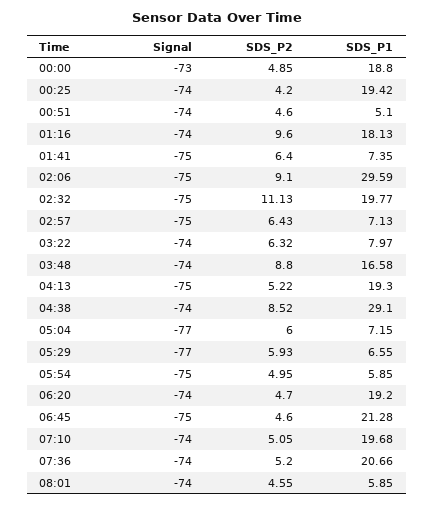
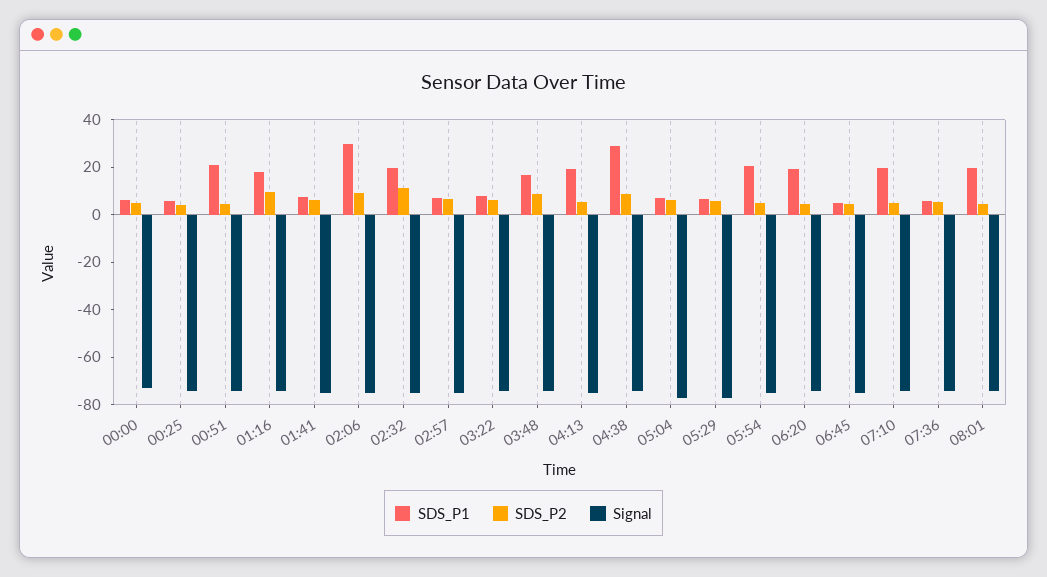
  {
    "Signal": {
      "00:00": -73,
      "00:25": -74,
      "00:51": -74,
      "01:16": -74,
      "01:41": -75,
      "02:06": -75,
      "02:32": -75,
      "02:57": -75,
      "03:22": -74,
      "03:48": -74,
      "04:13": -75,
      "04:38": -74,
      "05:04": -77,
      "05:29": -77,
      "05:54": -75,
      "06:20": -74,
      "06:45": -75,
      "07:10": -74,
      "07:36": -74,
      "08:01": -74
    },
    "SDS_P2": {
      "00:00": 4.85,
      "00:25": 4.2,
      "00:51": 4.6,
      "01:16": 9.6,
      "01:41": 6.4,
      "02:06": 9.1,
      "02:32": 11.13,
      "02:57": 6.43,
      "03:22": 6.32,
      "03:48": 8.8,
      "04:13": 5.22,
      "04:38": 8.52,
      "05:04": 6,
      "05:29": 5.93,
      "05:54": 4.95,
      "06:20": 4.7,
      "06:45": 4.6,
      "07:10": 5.05,
      "07:36": 5.2,
      "08:01": 4.55
    },
    "SDS_P1": {
-     "00:00": 18.8,
+     "00:00": 5,
-     "00:25": 19.42,
+     "00:25": 5,
-     "00:51": 5.1,
+     "00:51": 20,
      "01:16": 18.13,
      "01:41": 7.35,
      "02:06": 29.59,
      "02:32": 19.77,
      "02:57": 7.13,
      "03:22": 7.97,
      "03:48": 16.58,
      "04:13": 19.3,
      "04:38": 29.1,
      "05:04": 7.15,
      "05:29": 6.55,
-     "05:54": 5.85,
+     "05:54": 20,
      "06:20": 19.2,
-     "06:45": 21.28,
+     "06:45": 5,
      "07:10": 19.68,
-     "07:36": 20.66,
+     "07:36": 5,
-     "08:01": 5.85
+     "08:01": 20
    }
  }

